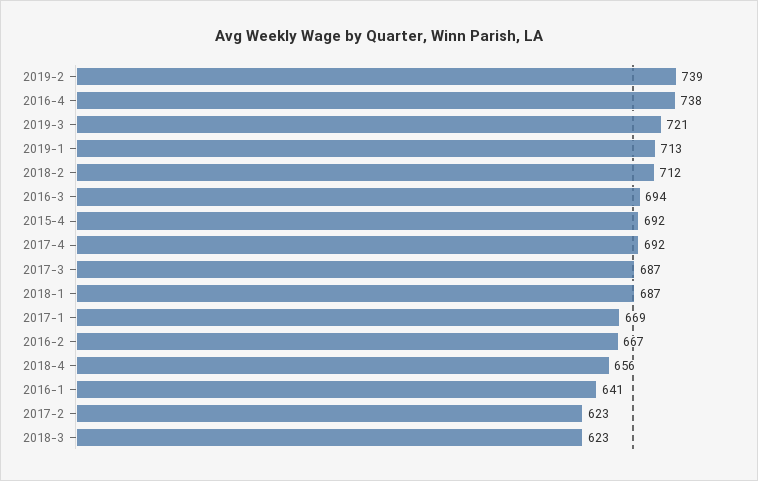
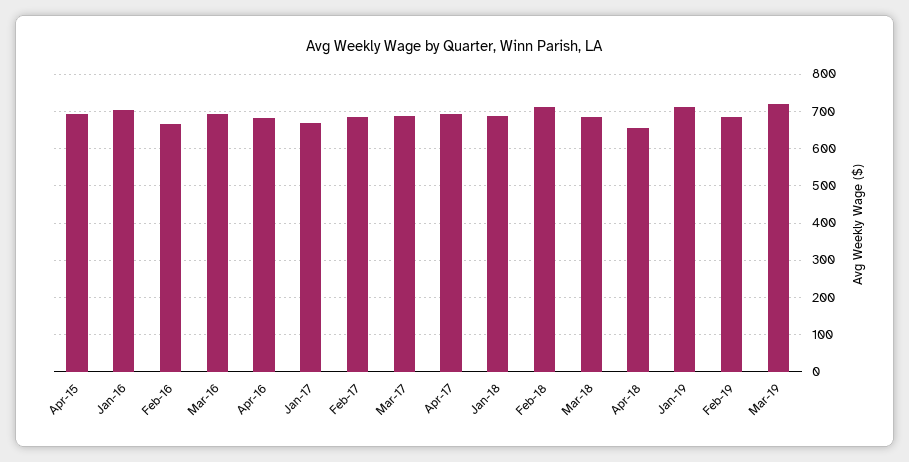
  {
-   "2019-2": 739,
+   "2019-2": 680,
-   "2016-4": 738,
+   "2016-4": 680,
    "2019-3": 721,
    "2019-1": 713,
    "2018-2": 712,
    "2016-3": 694,
    "2015-4": 692,
    "2017-4": 692,
    "2017-3": 687,
    "2018-1": 687,
    "2017-1": 669,
    "2016-2": 667,
    "2018-4": 656,
-   "2016-1": 641,
+   "2016-1": 700,
-   "2017-2": 623,
+   "2017-2": 680,
-   "2018-3": 623
+   "2018-3": 680
  }

